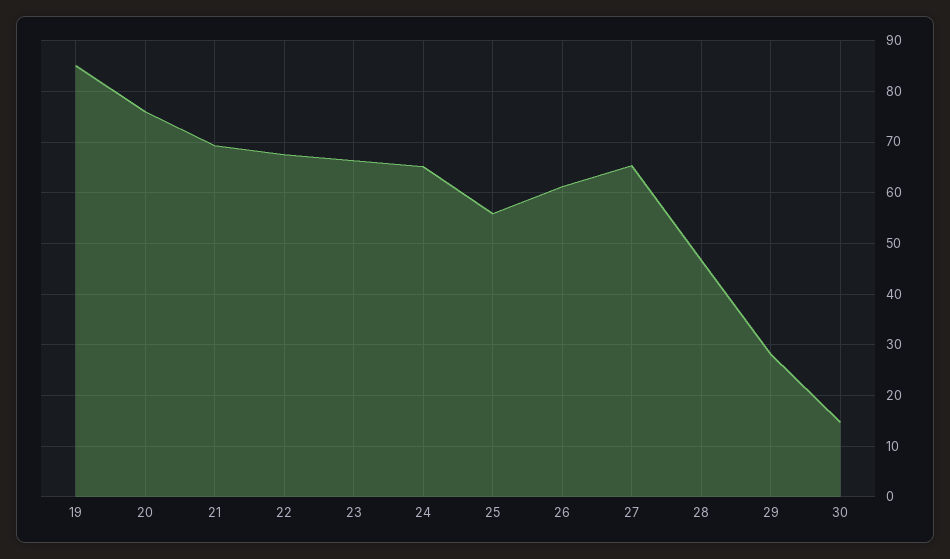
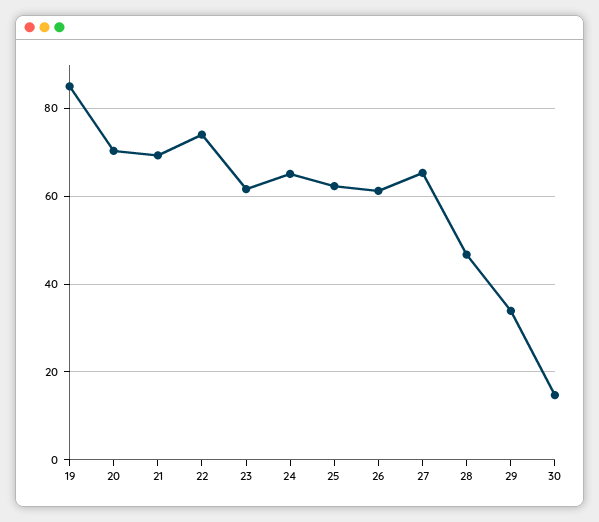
  {
    "19": 86,
-   "20": 76,
+   "20": 70,
    "21": 70,
-   "22": 68,
+   "22": 74,
-   "23": 66,
+   "23": 62,
    "24": 66,
-   "25": 56,
+   "25": 62,
    "26": 62,
    "27": 66,
    "28": 46,
-   "29": 28,
+   "29": 34,
    "30": 14
  }

